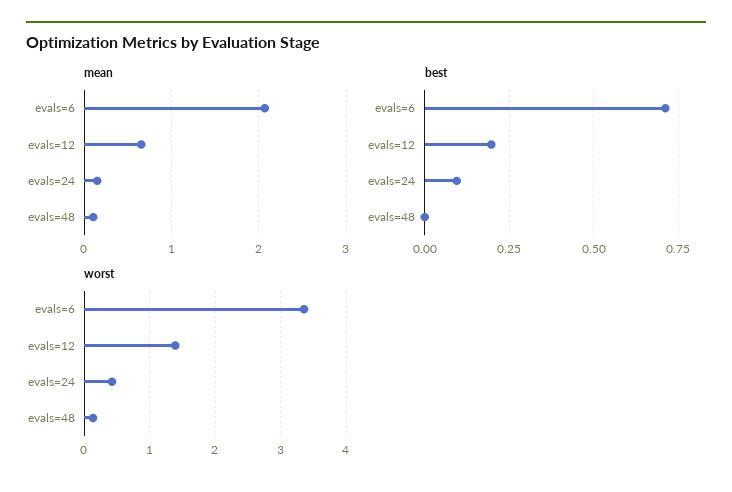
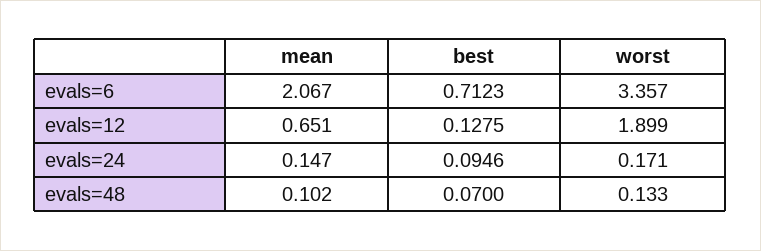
  {
    "mean": {
      "evals=6": 2.067,
      "evals=12": 0.651,
      "evals=24": 0.147,
      "evals=48": 0.102
    },
    "best": {
      "evals=6": 0.7123,
-     "evals=12": 0.2,
+     "evals=12": 0.1275,
      "evals=24": 0.0946,
-     "evals=48": 0
+     "evals=48": 0.07
    },
    "worst": {
      "evals=6": 3.357,
-     "evals=12": 1.4,
+     "evals=12": 1.899,
-     "evals=24": 0.4,
+     "evals=24": 0.171,
      "evals=48": 0.133
    }
  }

